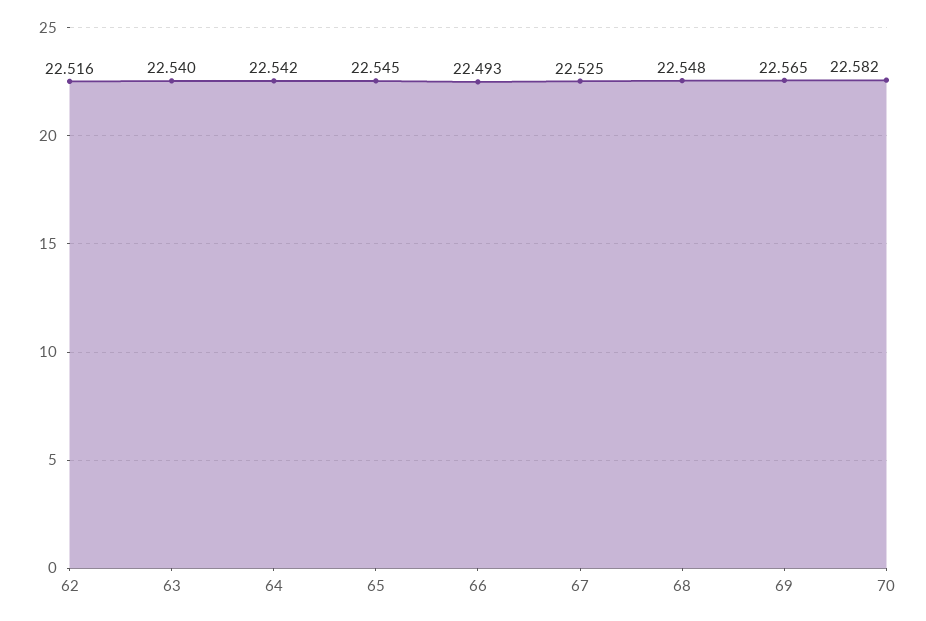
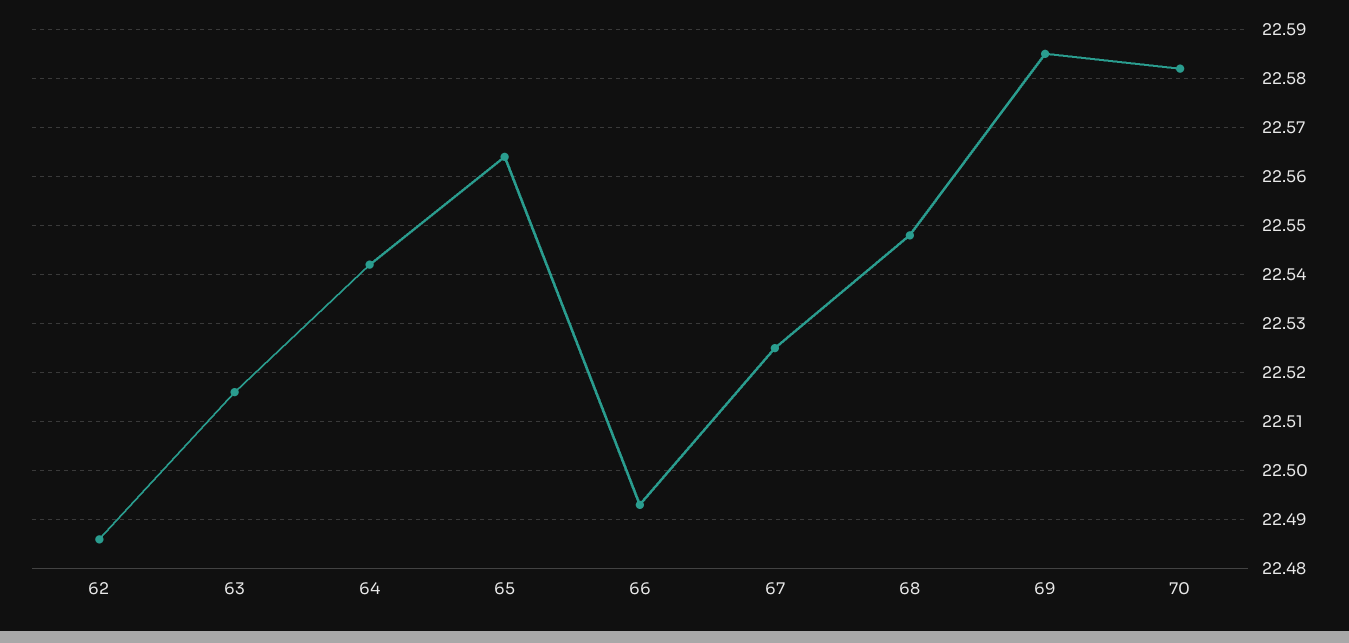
  {
-   "62": 22.516,
+   "62": 22.485,
-   "63": 22.54,
+   "63": 22.515,
    "64": 22.542,
-   "65": 22.545,
+   "65": 22.565,
    "66": 22.493,
    "67": 22.525,
    "68": 22.548,
-   "69": 22.565,
+   "69": 22.585,
    "70": 22.582
  }

